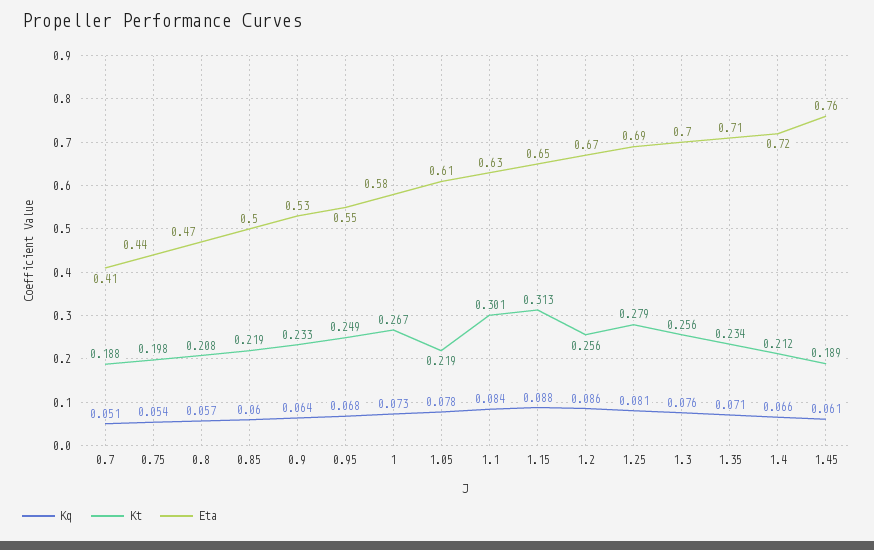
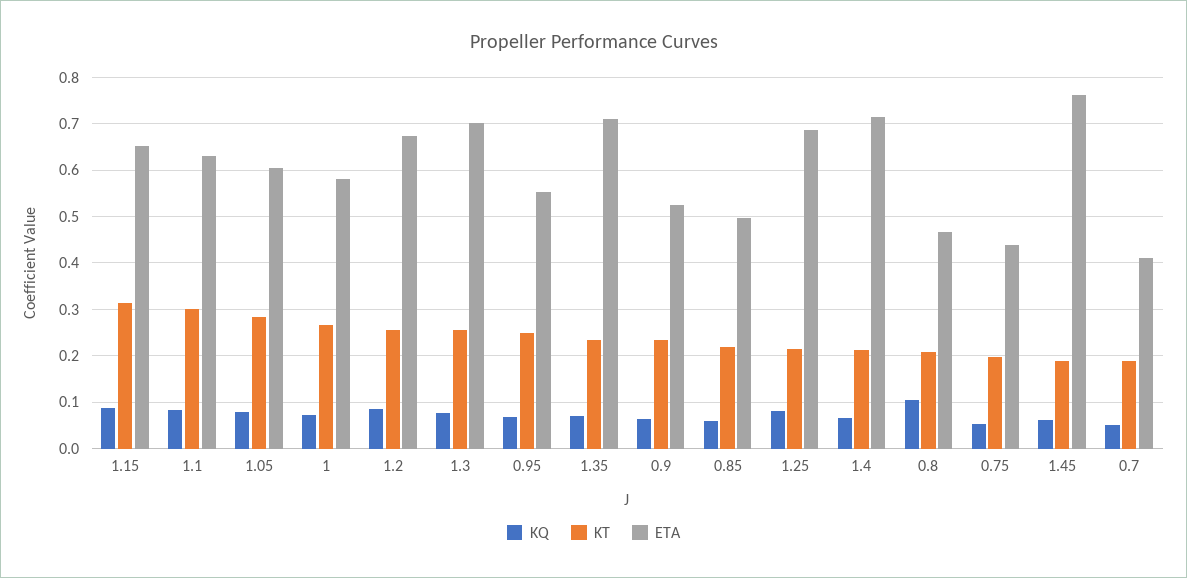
  {
    "Kq": {
      "0.7": 0.051,
      "0.75": 0.054,
-     "0.8": 0.057,
+     "0.8": 0.1,
      "0.85": 0.06,
      "0.9": 0.064,
      "0.95": 0.068,
      "1": 0.073,
      "1.05": 0.078,
      "1.1": 0.084,
      "1.15": 0.088,
      "1.2": 0.086,
      "1.25": 0.081,
      "1.3": 0.076,
      "1.35": 0.071,
      "1.4": 0.066,
      "1.45": 0.061
    },
    "Kt": {
      "0.7": 0.188,
      "0.75": 0.198,
      "0.8": 0.208,
      "0.85": 0.219,
      "0.9": 0.233,
      "0.95": 0.249,
      "1": 0.267,
-     "1.05": 0.219,
+     "1.05": 0.28,
      "1.1": 0.301,
      "1.15": 0.313,
      "1.2": 0.256,
-     "1.25": 0.279,
+     "1.25": 0.22,
      "1.3": 0.256,
      "1.35": 0.234,
      "1.4": 0.212,
      "1.45": 0.189
    },
    "Eta": {
      "0.7": 0.41,
      "0.75": 0.44,
      "0.8": 0.47,
      "0.85": 0.5,
      "0.9": 0.53,
      "0.95": 0.55,
      "1": 0.58,
      "1.05": 0.61,
      "1.1": 0.63,
      "1.15": 0.65,
      "1.2": 0.67,
      "1.25": 0.69,
      "1.3": 0.7,
      "1.35": 0.71,
      "1.4": 0.72,
      "1.45": 0.76
    }
  }

